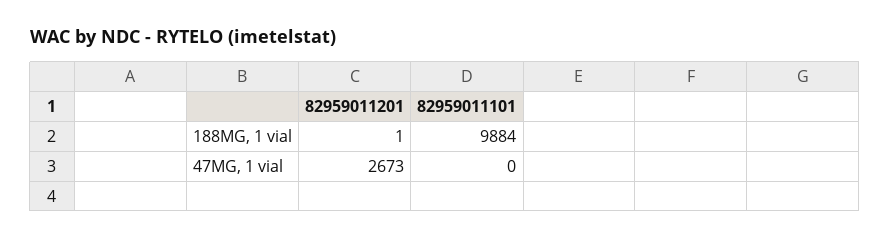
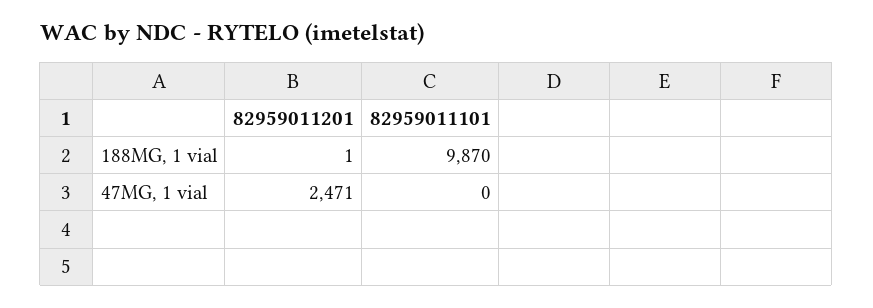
  {
    "82959011201": {
      "188MG, 1 vial": 1,
-     "47MG, 1 vial": 2673
+     "47MG, 1 vial": 2471
    },
    "82959011101": {
-     "188MG, 1 vial": 9884,
+     "188MG, 1 vial": 9870,
      "47MG, 1 vial": 0
    }
  }

